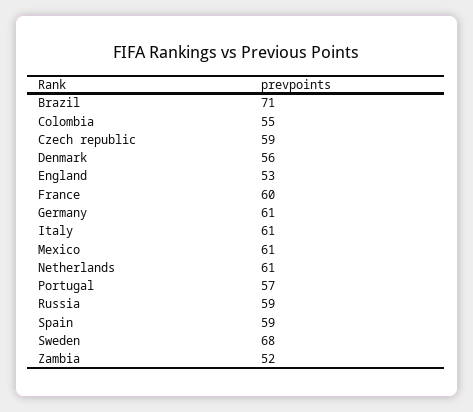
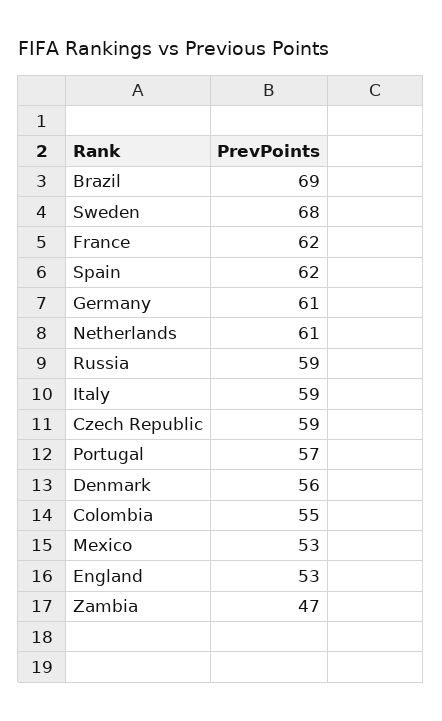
  {
-   "Brazil": 71,
+   "Brazil": 69,
    "Colombia": 55,
    "Czech republic": 59,
    "Denmark": 56,
    "England": 53,
-   "France": 60,
+   "France": 62,
    "Germany": 61,
-   "Italy": 61,
+   "Italy": 59,
-   "Mexico": 61,
+   "Mexico": 53,
    "Netherlands": 61,
    "Portugal": 57,
    "Russia": 59,
-   "Spain": 59,
+   "Spain": 62,
    "Sweden": 68,
-   "Zambia": 52
+   "Zambia": 47
  }

